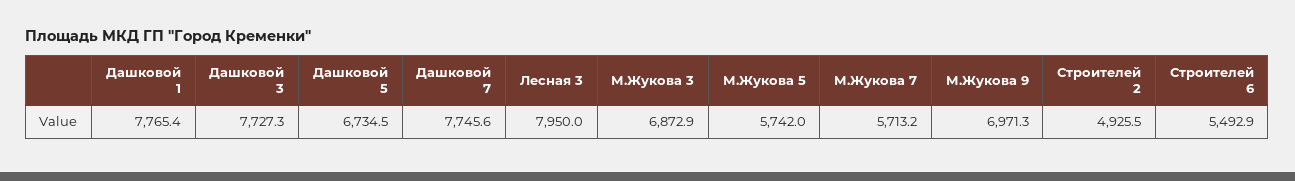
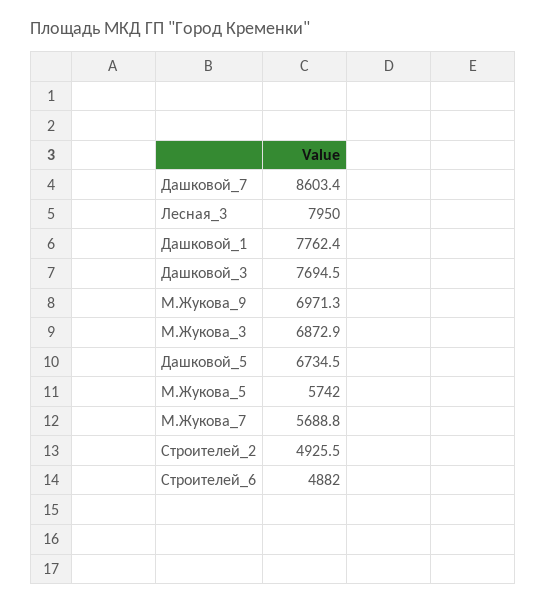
  {
-   "Дашковой 1": 7765.4,
+   "Дашковой 1": 7762.4,
-   "Дашковой 3": 7727.3,
+   "Дашковой 3": 7694.5,
    "Дашковой 5": 6734.5,
-   "Дашковой 7": 7745.6,
+   "Дашковой 7": 8603.4,
    "Лесная 3": 7950,
    "М.Жукова 3": 6872.9,
    "М.Жукова 5": 5742,
-   "М.Жукова 7": 5713.2,
+   "М.Жукова 7": 5688.8,
    "М.Жукова 9": 6971.3,
    "Строителей 2": 4925.5,
-   "Строителей 6": 5492.9
+   "Строителей 6": 4882
  }

